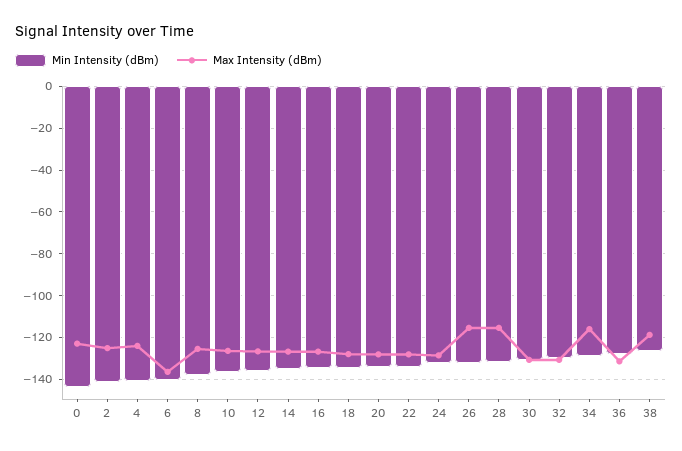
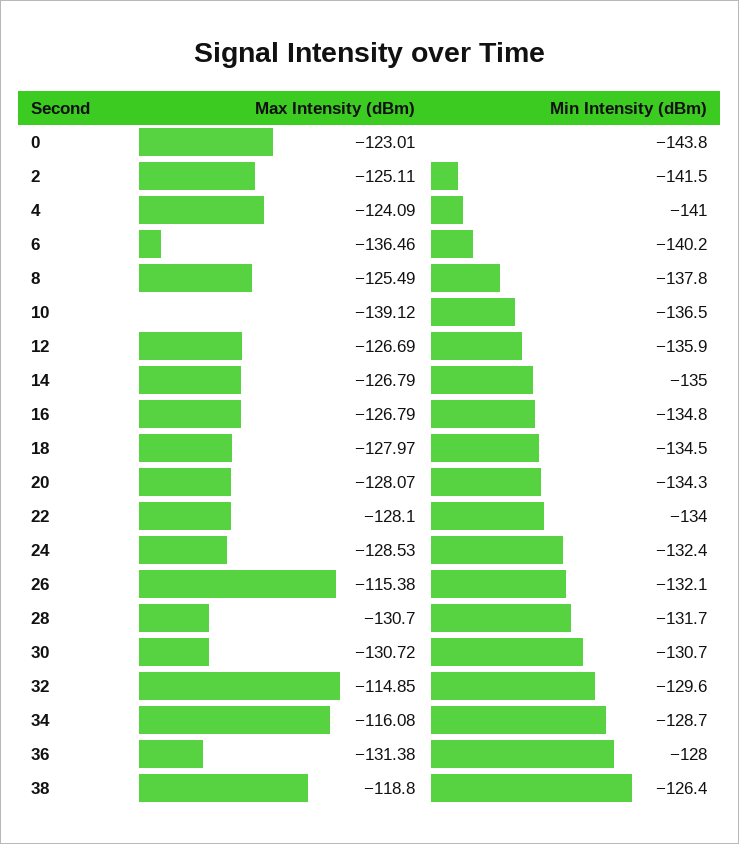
  {
    "Min Intensity (dBm)": {
      "0": -143.8,
      "2": -141.5,
      "4": -141,
      "6": -140.2,
      "8": -137.8,
      "10": -136.5,
      "12": -135.9,
      "14": -135,
      "16": -134.8,
      "18": -134.5,
      "20": -134.3,
      "22": -134,
      "24": -132.4,
      "26": -132.1,
      "28": -131.7,
      "30": -130.7,
      "32": -129.6,
      "34": -128.7,
      "36": -128,
      "38": -126.4
    },
    "Max Intensity (dBm)": {
      "0": -123.01,
      "2": -125.11,
      "4": -124.09,
      "6": -136.46,
      "8": -125.49,
-     "10": -125,
+     "10": -139.12,
      "12": -126.69,
      "14": -126.79,
      "16": -126.79,
      "18": -127.97,
      "20": -128.07,
      "22": -128.1,
      "24": -128.53,
      "26": -115.38,
-     "28": -115,
+     "28": -130.7,
      "30": -130.72,
-     "32": -130,
+     "32": -114.85,
      "34": -116.08,
      "36": -131.38,
      "38": -118.8
    }
  }

